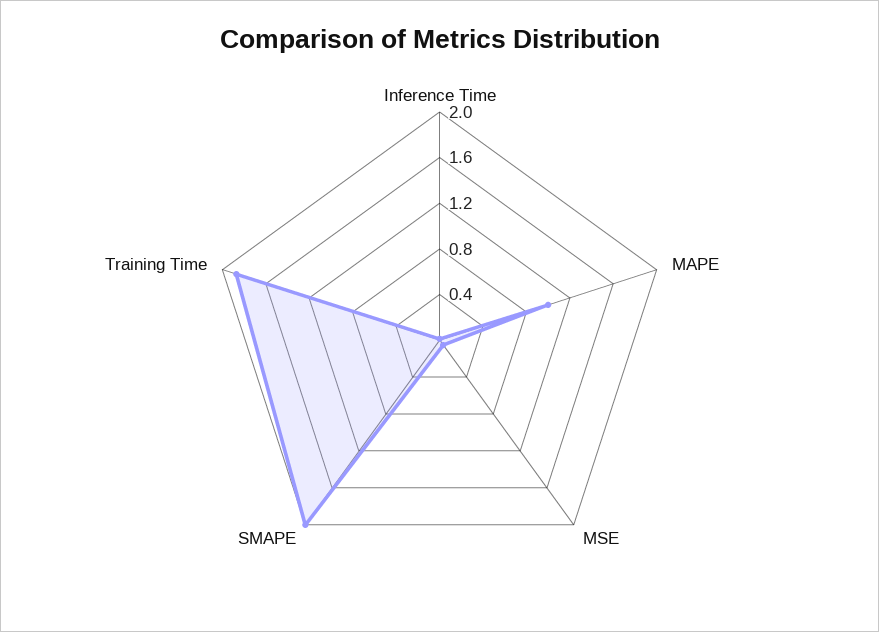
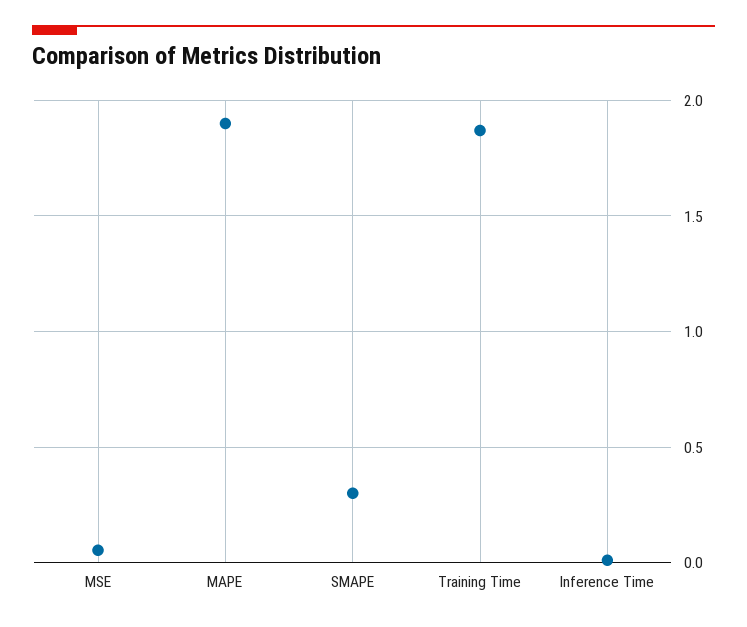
  {
    "Inference Time": 0,
-   "MAPE": 1,
+   "MAPE": 1.9,
    "MSE": 0.05,
-   "SMAPE": 2,
+   "SMAPE": 0.3,
    "Training Time": 1.85
  }

